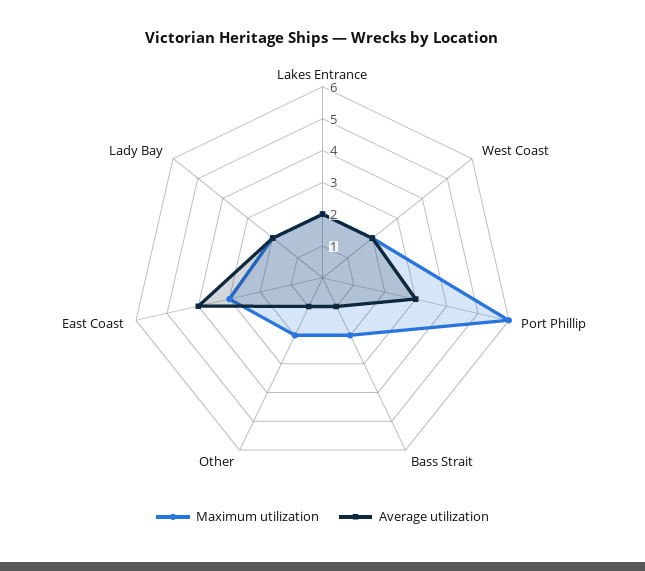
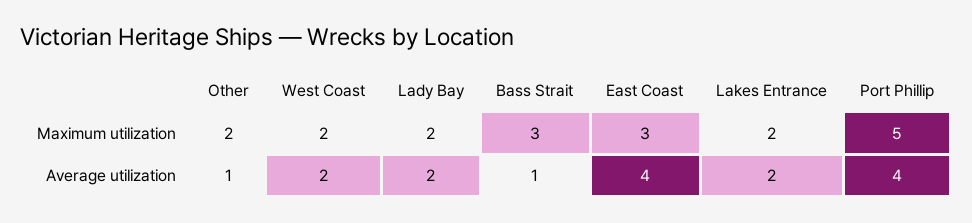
  {
    "Maximum utilization": {
      "Lakes Entrance": 2,
      "West Coast": 2,
-     "Port Phillip": 6,
+     "Port Phillip": 5,
-     "Bass Strait": 2,
+     "Bass Strait": 3,
      "Other": 2,
      "East Coast": 3,
      "Lady Bay": 2
    },
    "Average utilization": {
      "Lakes Entrance": 2,
      "West Coast": 2,
-     "Port Phillip": 3,
+     "Port Phillip": 4,
      "Bass Strait": 1,
      "Other": 1,
      "East Coast": 4,
      "Lady Bay": 2
    }
  }

